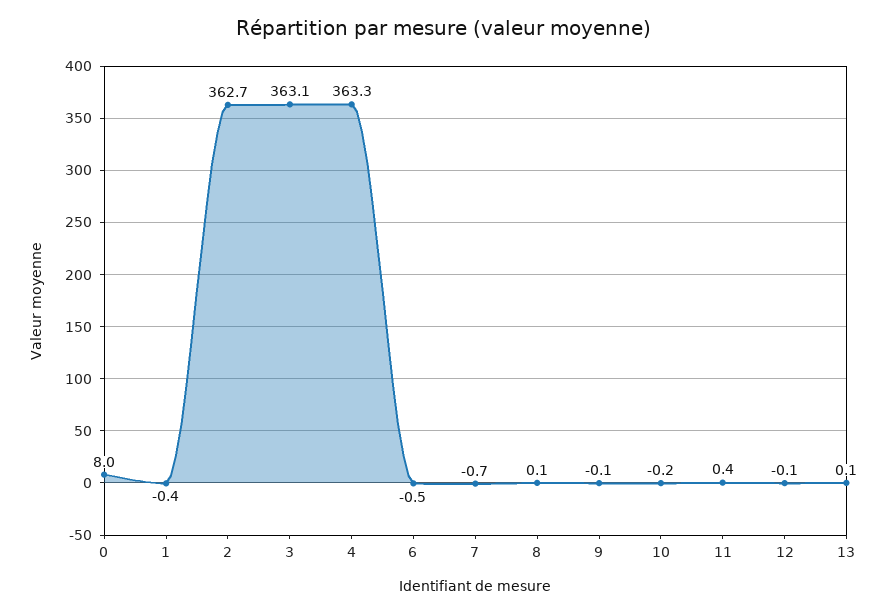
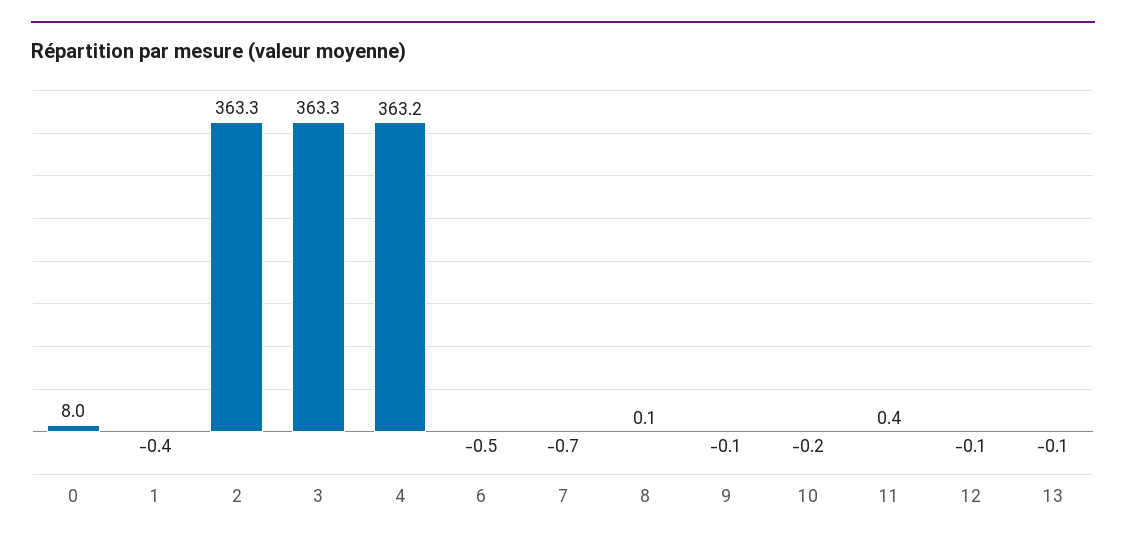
  {
    "0": 8,
    "1": -0.4,
-   "2": 362.7,
+   "2": 363.3,
-   "3": 363.1,
+   "3": 363.3,
-   "4": 363.3,
+   "4": 363.2,
    "6": -0.5,
    "7": -0.7,
    "8": 0.1,
    "9": -0.1,
    "10": -0.2,
    "11": 0.4,
    "12": -0.1,
-   "13": 0.1
+   "13": -0.1
  }

